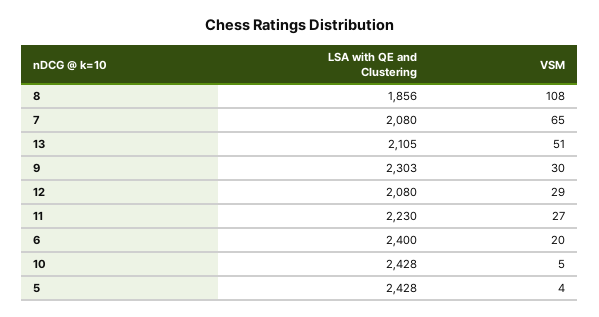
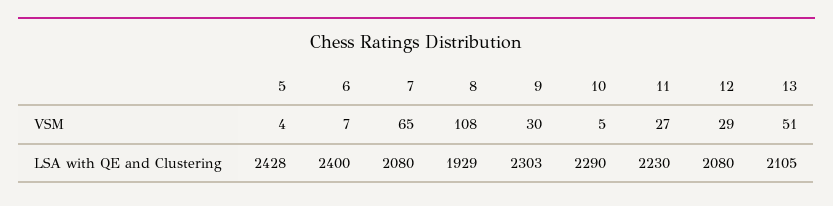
  {
    "LSA with QE and Clustering": {
-     "8": 1856,
+     "8": 1929,
      "7": 2080,
      "13": 2105,
      "9": 2303,
      "12": 2080,
      "11": 2230,
      "6": 2400,
-     "10": 2428,
+     "10": 2290,
      "5": 2428
    },
    "VSM": {
      "8": 108,
      "7": 65,
      "13": 51,
      "9": 30,
      "12": 29,
      "11": 27,
-     "6": 20,
+     "6": 7,
      "10": 5,
      "5": 4
    }
  }

